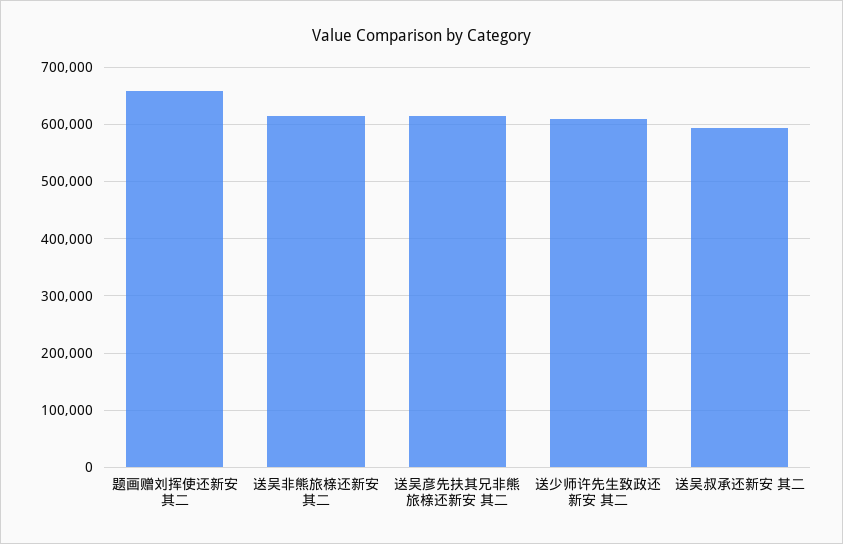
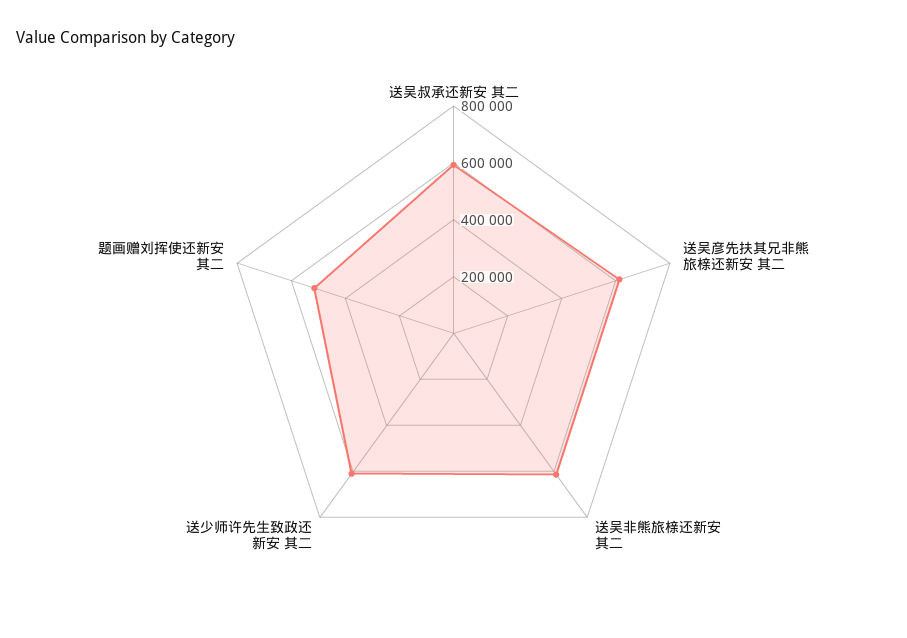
  {
-   "题画赠刘挥使还新安 其二": 660000,
+   "题画赠刘挥使还新安 其二": 500000,
    "送吴非熊旅榇还新安 其二": 620000,
    "送吴彦先扶其兄非熊旅榇还新安 其二": 620000,
    "送少师许先生致政还新安 其二": 600000,
    "送吴叔承还新安 其二": 600000
  }

